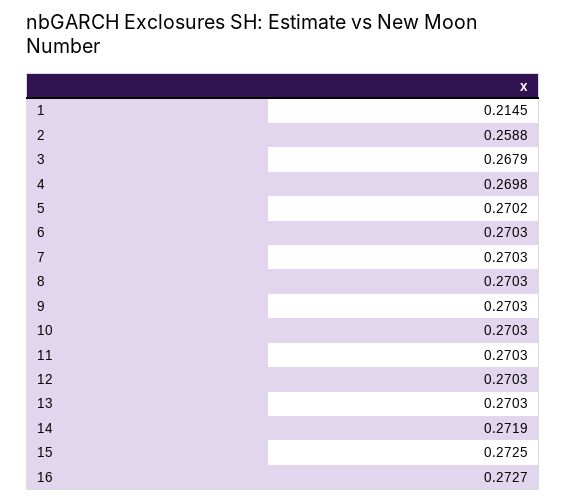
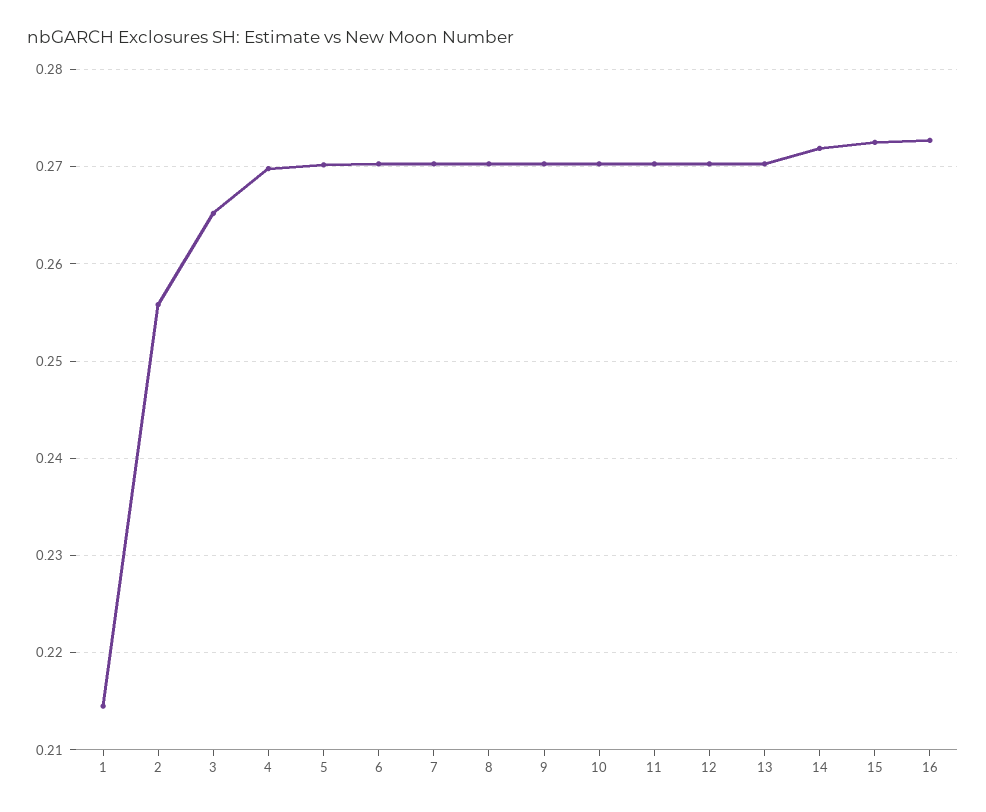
  {
    "1": 0.2145,
-   "2": 0.2588,
+   "2": 0.256,
-   "3": 0.2679,
+   "3": 0.265,
    "4": 0.2698,
    "5": 0.2702,
    "6": 0.2703,
    "7": 0.2703,
    "8": 0.2703,
    "9": 0.2703,
    "10": 0.2703,
    "11": 0.2703,
    "12": 0.2703,
    "13": 0.2703,
    "14": 0.2719,
    "15": 0.2725,
    "16": 0.2727
  }

